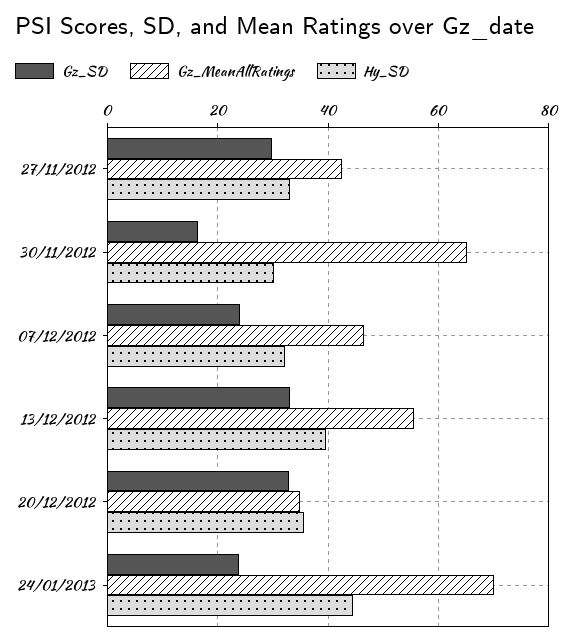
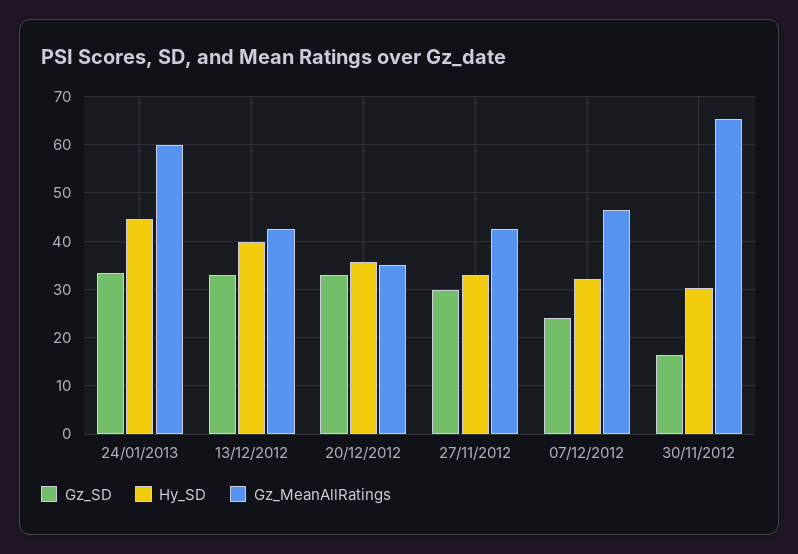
  {
    "Gz_SD": {
      "27/11/2012": 30,
      "30/11/2012": 16,
      "07/12/2012": 24,
      "13/12/2012": 34,
      "20/12/2012": 32,
-     "24/01/2013": 24
+     "24/01/2013": 34
    },
    "Gz_MeanAllRatings": {
      "27/11/2012": 42,
      "30/11/2012": 66,
      "07/12/2012": 46,
-     "13/12/2012": 56,
+     "13/12/2012": 42,
      "20/12/2012": 36,
-     "24/01/2013": 70
+     "24/01/2013": 60
    },
    "Hy_SD": {
      "27/11/2012": 34,
      "30/11/2012": 30,
      "07/12/2012": 32,
      "13/12/2012": 40,
      "20/12/2012": 36,
      "24/01/2013": 44
    }
  }

